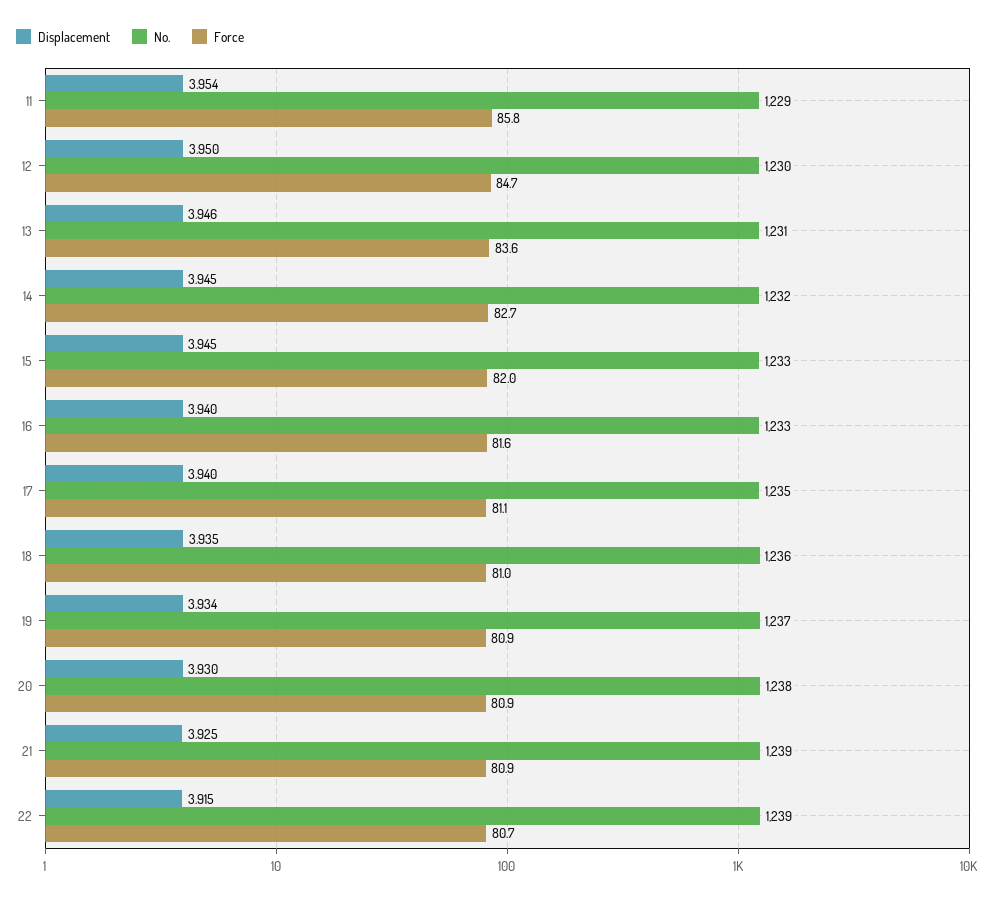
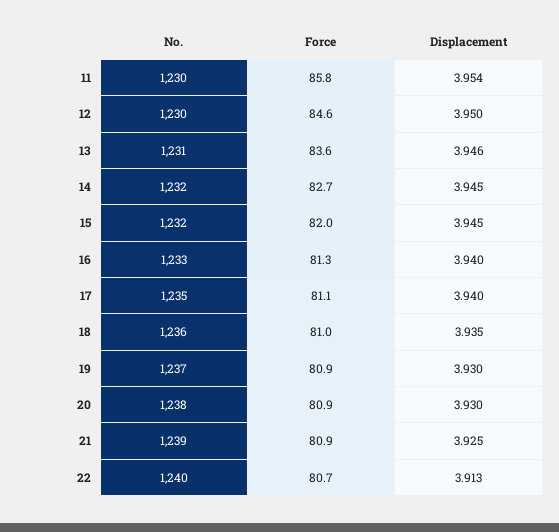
  {
    "Displacement": {
      "11": 3.954,
      "12": 3.95,
      "13": 3.946,
      "14": 3.945,
      "15": 3.945,
      "16": 3.94,
      "17": 3.94,
      "18": 3.935,
-     "19": 3.934,
+     "19": 3.93,
      "20": 3.93,
      "21": 3.925,
-     "22": 3.915
+     "22": 3.913
    },
    "No.": {
-     "11": 1229,
+     "11": 1230,
      "12": 1230,
      "13": 1231,
      "14": 1232,
-     "15": 1233,
+     "15": 1232,
      "16": 1233,
      "17": 1235,
      "18": 1236,
      "19": 1237,
      "20": 1238,
      "21": 1239,
-     "22": 1239
+     "22": 1240
    },
    "Force": {
      "11": 85.8,
-     "12": 84.7,
+     "12": 84.6,
      "13": 83.6,
      "14": 82.7,
      "15": 82,
-     "16": 81.6,
+     "16": 81.3,
      "17": 81.1,
      "18": 81,
      "19": 80.9,
      "20": 80.9,
      "21": 80.9,
      "22": 80.7
    }
  }

